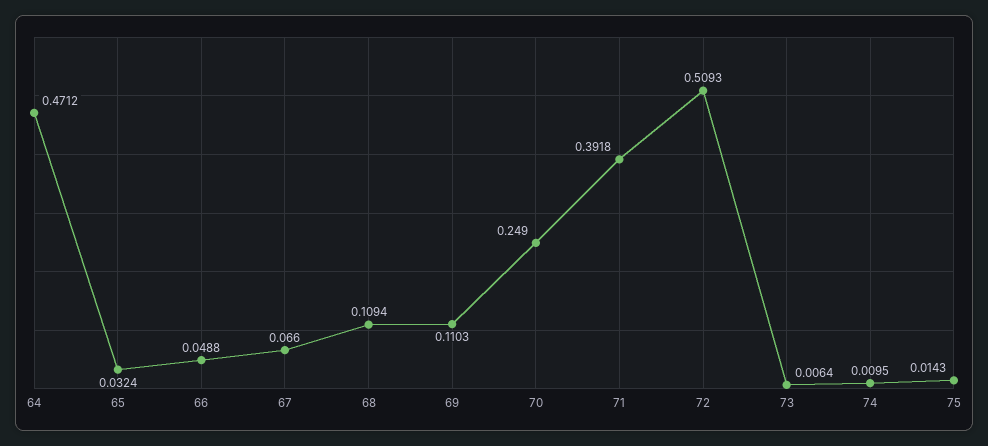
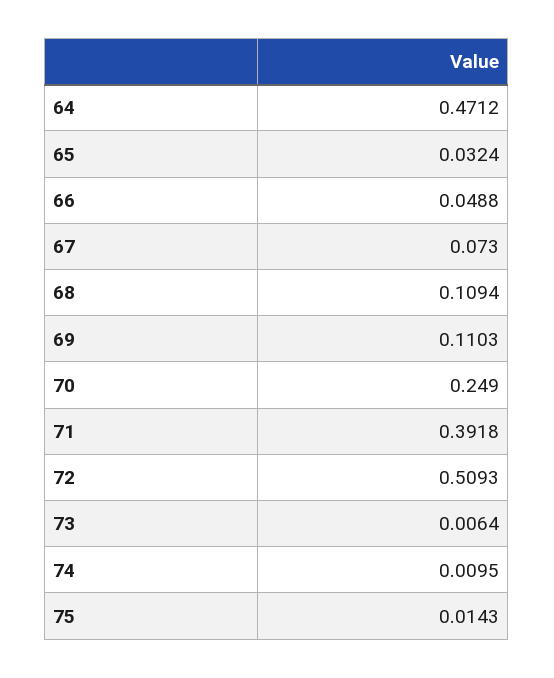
  {
    "64": 0.4712,
    "65": 0.0324,
    "66": 0.0488,
-   "67": 0.066,
+   "67": 0.073,
    "68": 0.1094,
    "69": 0.1103,
    "70": 0.249,
    "71": 0.3918,
    "72": 0.5093,
    "73": 0.0064,
    "74": 0.0095,
    "75": 0.0143
  }

